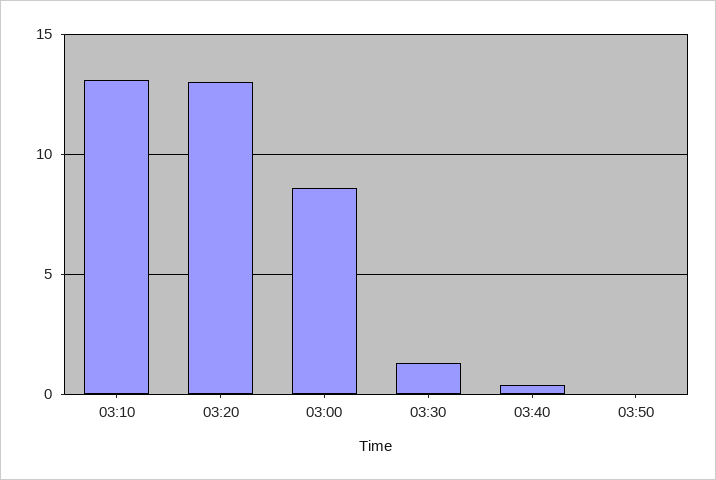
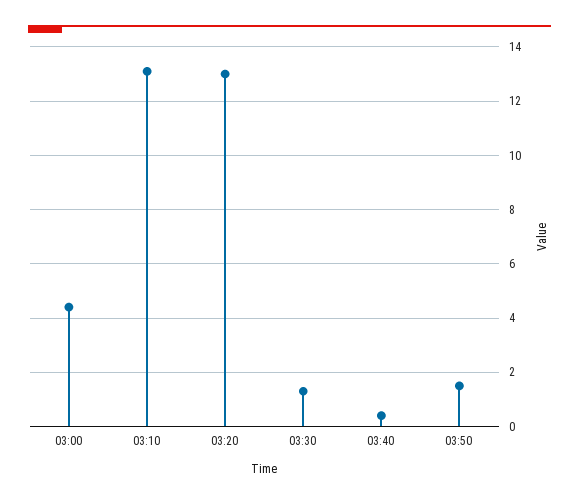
  {
    "03:10": 13,
    "03:20": 13,
-   "03:00": 8.5,
+   "03:00": 4.5,
    "03:30": 1.5,
    "03:40": 0.5,
-   "03:50": 0
+   "03:50": 1.5
  }

